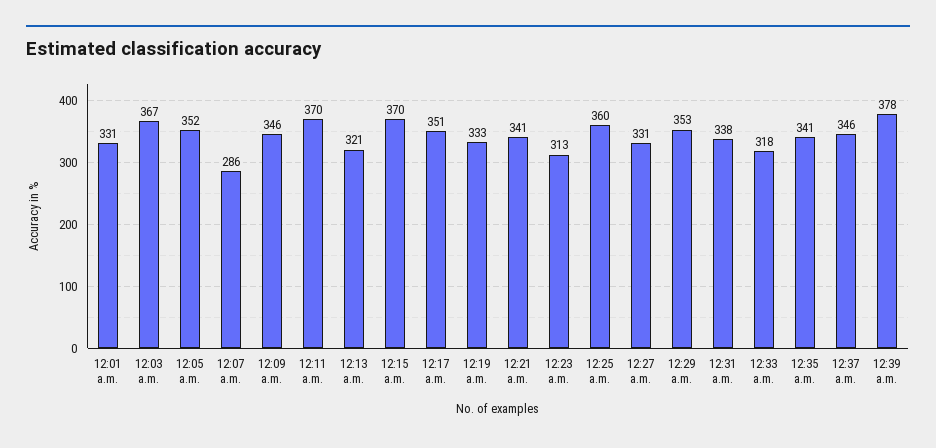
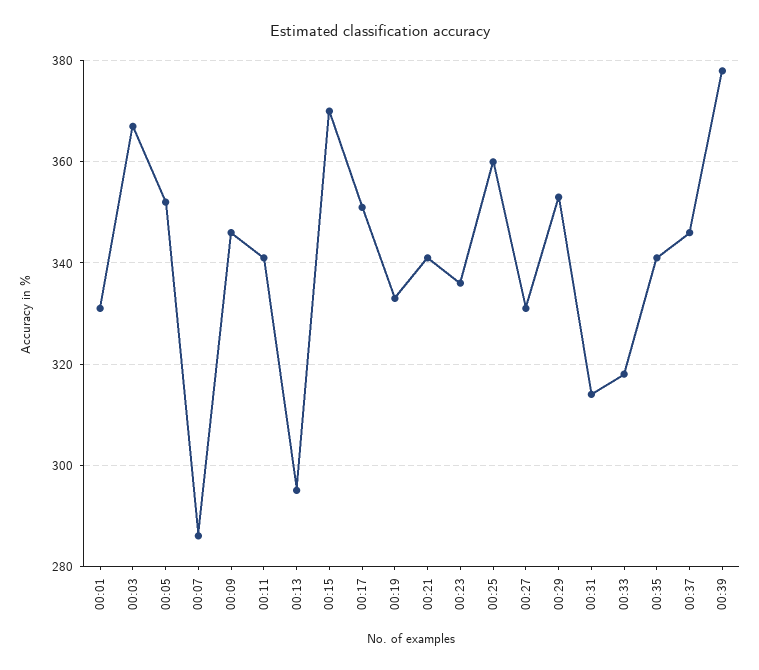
  {
    "12:01 a.m.": 331,
    "12:03 a.m.": 367,
    "12:05 a.m.": 352,
    "12:07 a.m.": 286,
    "12:09 a.m.": 346,
-   "12:11 a.m.": 370,
+   "12:11 a.m.": 340,
-   "12:13 a.m.": 321,
+   "12:13 a.m.": 295,
    "12:15 a.m.": 370,
    "12:17 a.m.": 351,
    "12:19 a.m.": 333,
    "12:21 a.m.": 341,
-   "12:23 a.m.": 313,
+   "12:23 a.m.": 335,
    "12:25 a.m.": 360,
    "12:27 a.m.": 331,
    "12:29 a.m.": 353,
-   "12:31 a.m.": 338,
+   "12:31 a.m.": 315,
    "12:33 a.m.": 318,
    "12:35 a.m.": 341,
    "12:37 a.m.": 346,
    "12:39 a.m.": 378
  }

